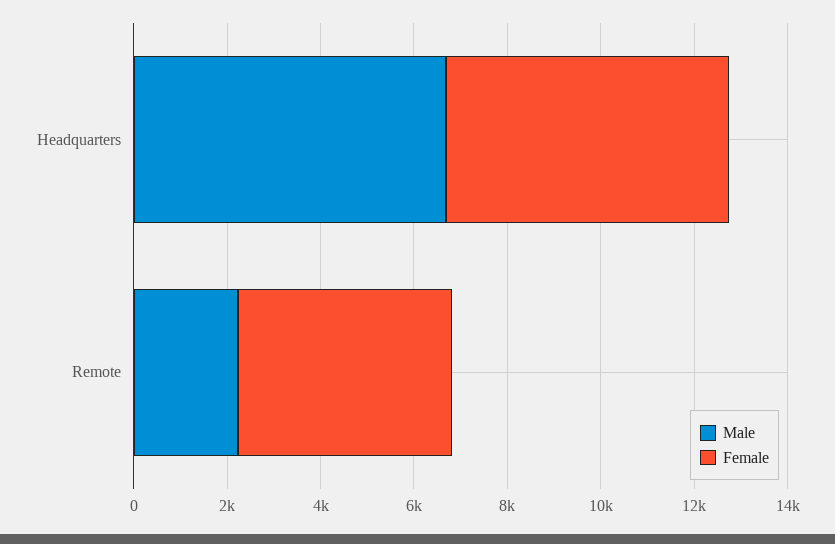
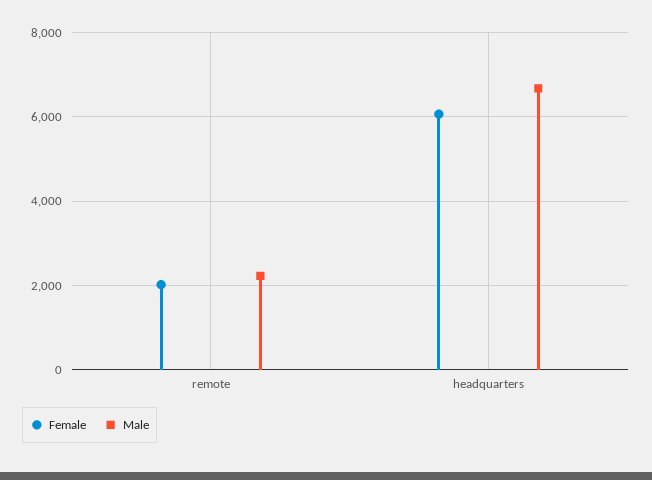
  {
    "Male": {
      "Headquarters": 6600,
      "Remote": 2200
    },
    "Female": {
      "Headquarters": 6000,
-     "Remote": 4500
+     "Remote": 2000
    }
  }

